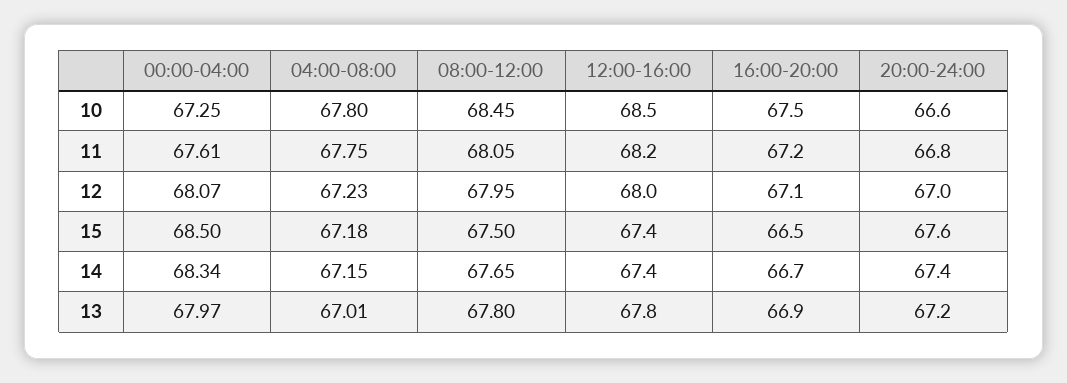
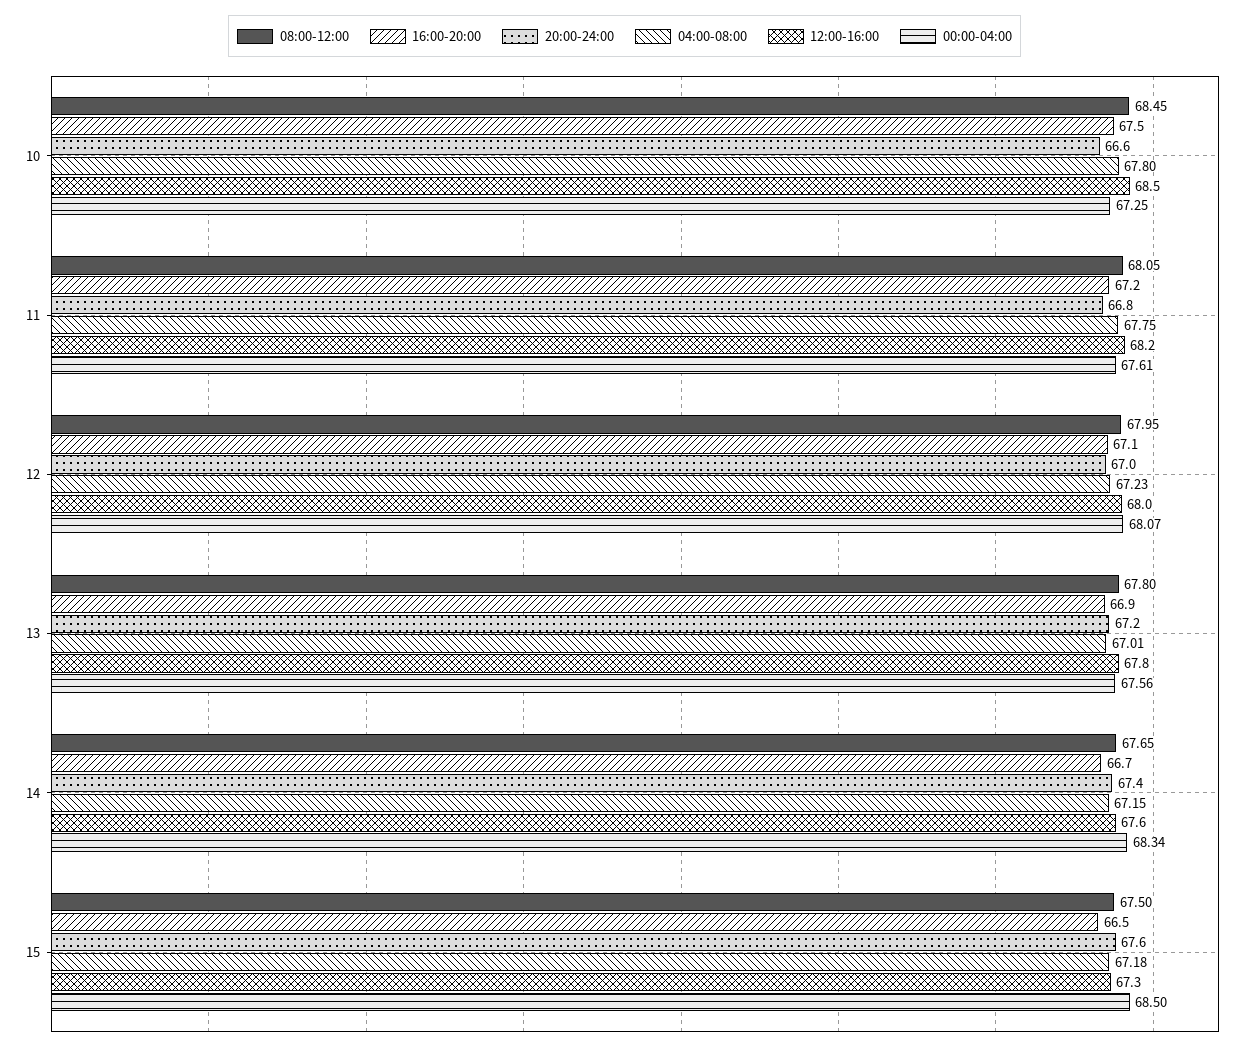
  {
    "00:00-04:00": {
      "10": 67.25,
      "11": 67.61,
      "12": 68.07,
      "15": 68.5,
      "14": 68.34,
-     "13": 67.97
+     "13": 67.56
    },
    "04:00-08:00": {
      "10": 67.8,
      "11": 67.75,
      "12": 67.23,
      "15": 67.18,
      "14": 67.15,
      "13": 67.01
    },
    "08:00-12:00": {
      "10": 68.45,
      "11": 68.05,
      "12": 67.95,
      "15": 67.5,
      "14": 67.65,
      "13": 67.8
    },
    "12:00-16:00": {
      "10": 68.5,
      "11": 68.2,
      "12": 68,
-     "15": 67.4,
+     "15": 67.3,
-     "14": 67.4,
+     "14": 67.6,
      "13": 67.8
    },
    "16:00-20:00": {
      "10": 67.5,
      "11": 67.2,
      "12": 67.1,
      "15": 66.5,
      "14": 66.7,
      "13": 66.9
    },
    "20:00-24:00": {
      "10": 66.6,
      "11": 66.8,
      "12": 67,
      "15": 67.6,
      "14": 67.4,
      "13": 67.2
    }
  }

